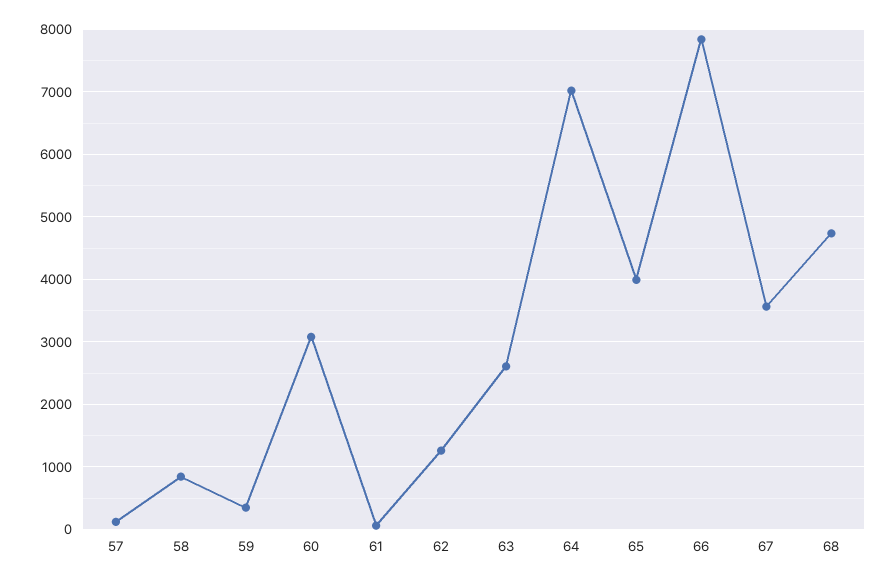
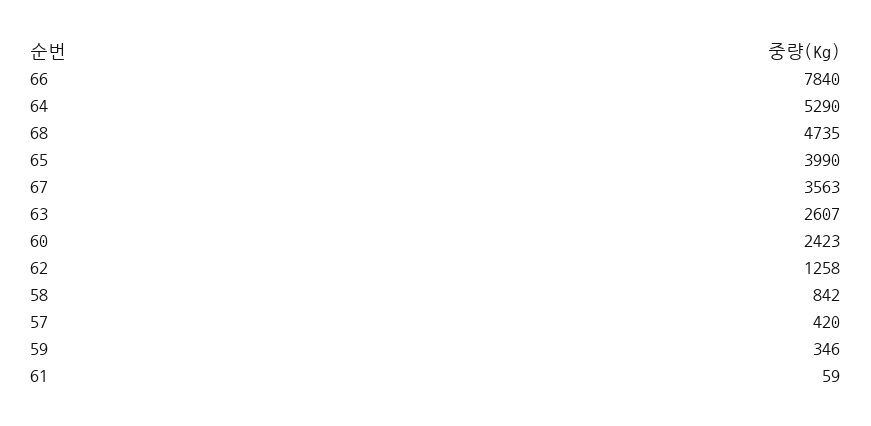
  {
-   "57": 100,
+   "57": 420,
    "58": 842,
    "59": 346,
-   "60": 3100,
+   "60": 2423,
    "61": 59,
    "62": 1258,
    "63": 2607,
-   "64": 7000,
+   "64": 5290,
    "65": 3990,
    "66": 7840,
    "67": 3563,
    "68": 4735
  }

